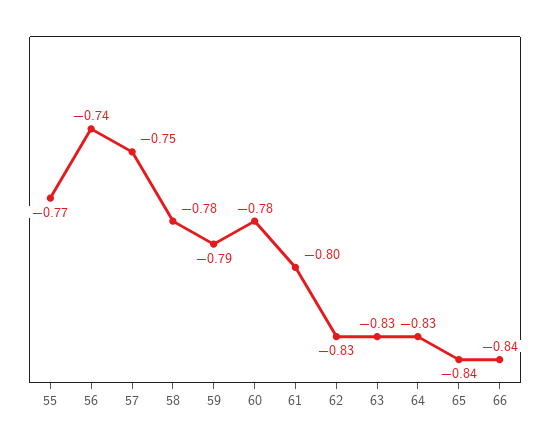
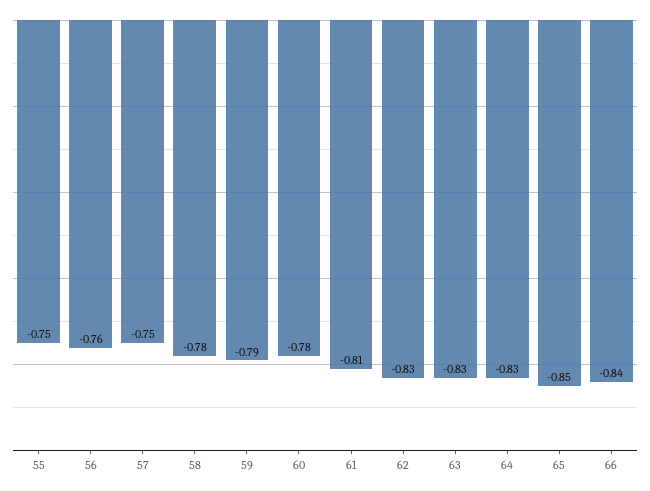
  {
-   "55": -0.77,
+   "55": -0.75,
-   "56": -0.74,
+   "56": -0.76,
    "57": -0.75,
    "58": -0.78,
    "59": -0.79,
    "60": -0.78,
-   "61": -0.8,
+   "61": -0.81,
    "62": -0.83,
    "63": -0.83,
    "64": -0.83,
-   "65": -0.84,
+   "65": -0.85,
    "66": -0.84
  }

